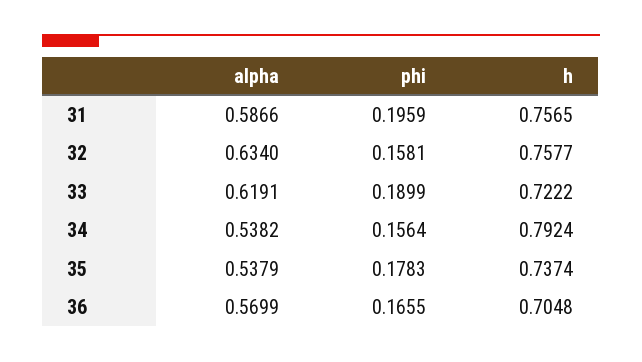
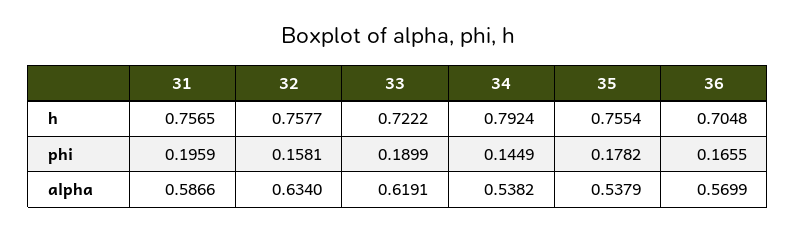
  {
    "alpha": {
      "31": 0.5866,
      "32": 0.634,
      "33": 0.6191,
      "34": 0.5382,
      "35": 0.5379,
      "36": 0.5699
    },
    "phi": {
      "31": 0.1959,
      "32": 0.1581,
      "33": 0.1899,
-     "34": 0.1564,
+     "34": 0.1449,
-     "35": 0.1783,
+     "35": 0.1782,
      "36": 0.1655
    },
    "h": {
      "31": 0.7565,
      "32": 0.7577,
      "33": 0.7222,
      "34": 0.7924,
-     "35": 0.7374,
+     "35": 0.7554,
      "36": 0.7048
    }
  }

